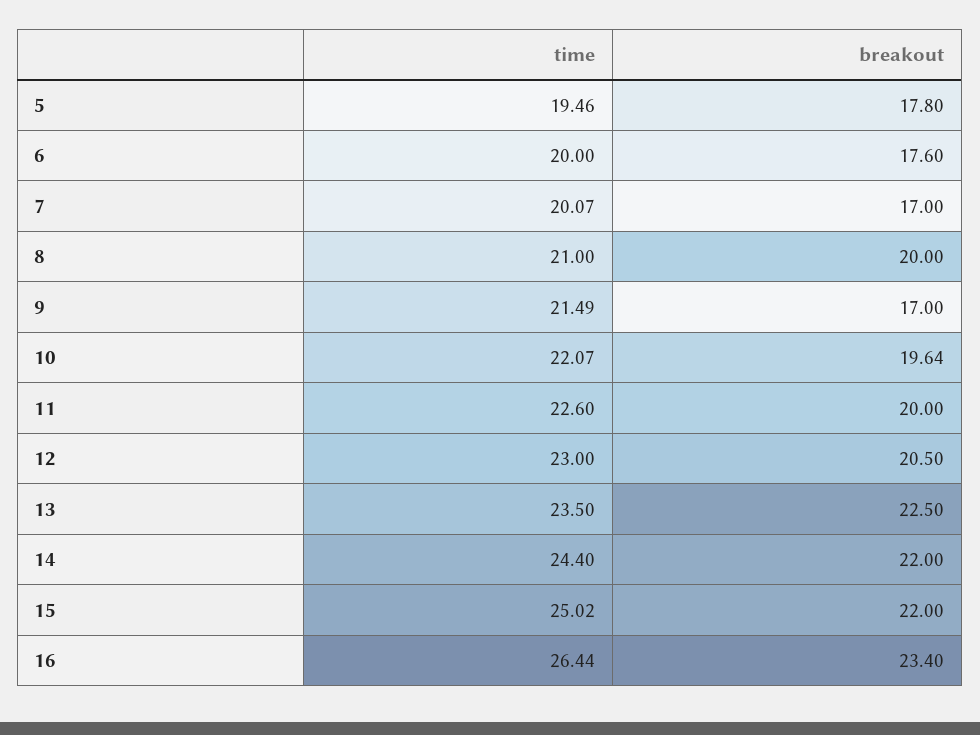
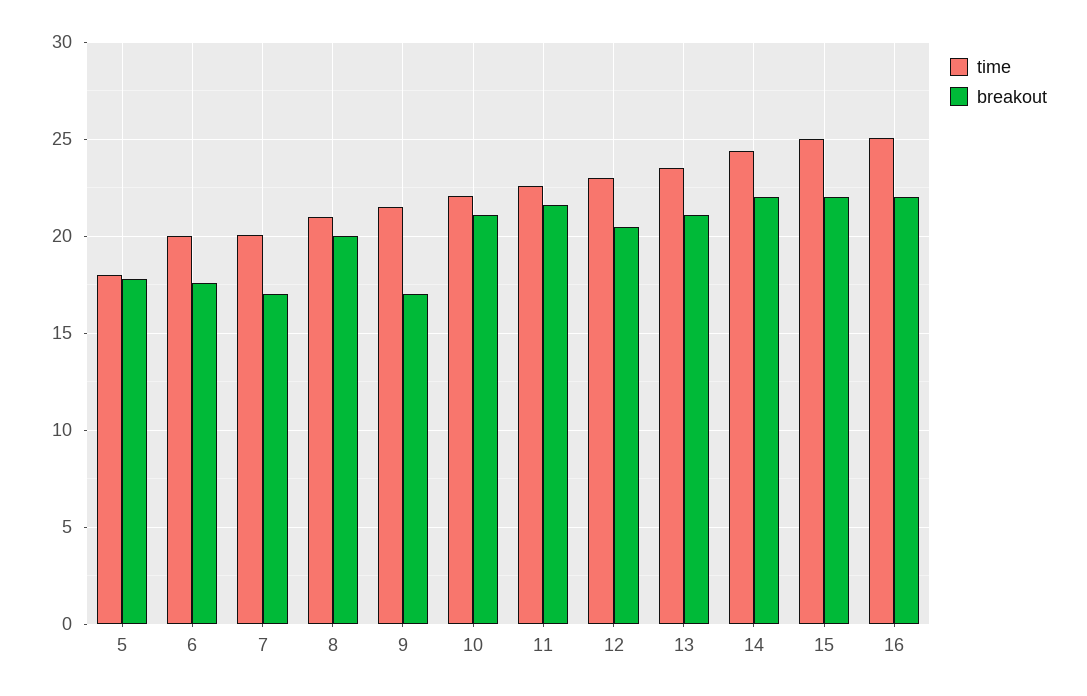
  {
    "time": {
-     "5": 19.46,
+     "5": 18,
      "6": 20,
      "7": 20.07,
      "8": 21,
      "9": 21.49,
      "10": 22.07,
      "11": 22.6,
      "12": 23,
      "13": 23.5,
      "14": 24.4,
      "15": 25.02,
-     "16": 26.44
+     "16": 25
    },
    "breakout": {
      "5": 17.8,
      "6": 17.6,
      "7": 17,
      "8": 20,
      "9": 17,
-     "10": 19.64,
+     "10": 21,
-     "11": 20,
+     "11": 21.5,
      "12": 20.5,
-     "13": 22.5,
+     "13": 21,
      "14": 22,
      "15": 22,
-     "16": 23.4
+     "16": 22
    }
  }

